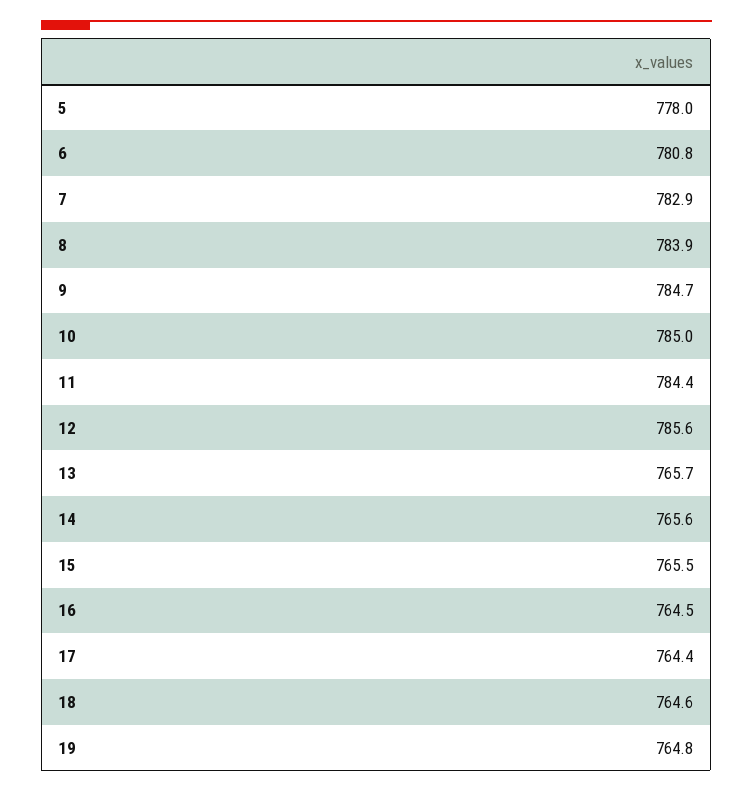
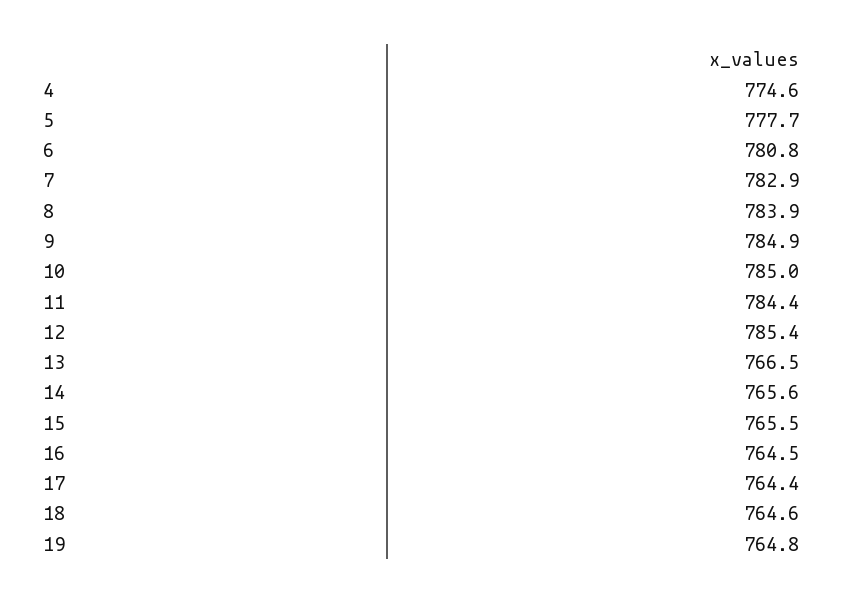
  {
-   "5": 778,
+   "5": 777.7,
    "6": 780.8,
    "7": 782.9,
    "8": 783.9,
-   "9": 784.7,
+   "9": 784.9,
    "10": 785,
    "11": 784.4,
-   "12": 785.6,
+   "12": 785.4,
-   "13": 765.7,
+   "13": 766.5,
    "14": 765.6,
    "15": 765.5,
    "16": 764.5,
    "17": 764.4,
    "18": 764.6,
-   "19": 764.8
+   "19": 764.8,
+   "4": 774.6
  }

